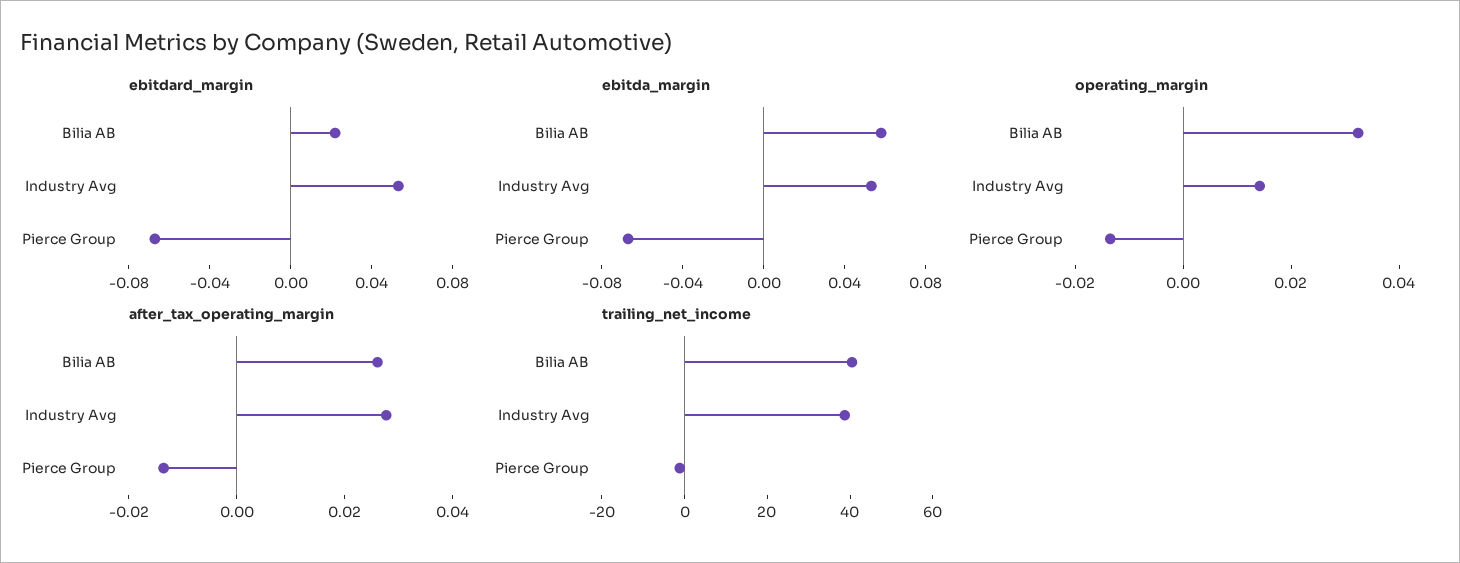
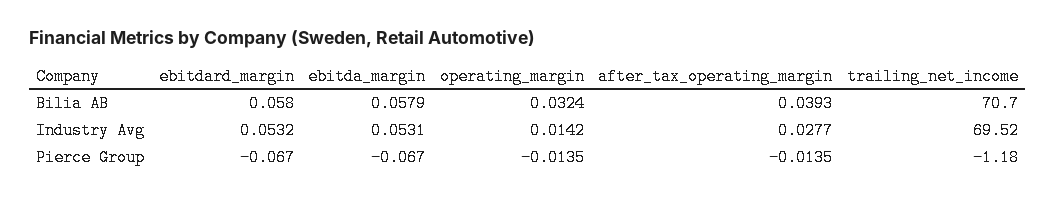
  {
    "ebitdard_margin": {
-     "Bilia AB": 0.02,
+     "Bilia AB": 0.058,
      "Industry Avg": 0.0532,
      "Pierce Group": -0.067
    },
    "ebitda_margin": {
      "Bilia AB": 0.0579,
      "Industry Avg": 0.0531,
      "Pierce Group": -0.067
    },
    "operating_margin": {
      "Bilia AB": 0.0324,
      "Industry Avg": 0.0142,
      "Pierce Group": -0.0135
    },
    "after_tax_operating_margin": {
-     "Bilia AB": 0.025,
+     "Bilia AB": 0.0393,
      "Industry Avg": 0.0277,
      "Pierce Group": -0.0135
    },
    "trailing_net_income": {
-     "Bilia AB": 40,
+     "Bilia AB": 70.7,
-     "Industry Avg": 40,
+     "Industry Avg": 69.52,
      "Pierce Group": -1.18
    }
  }

